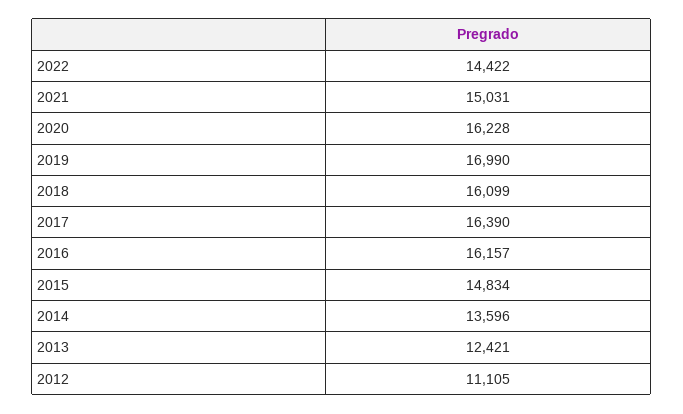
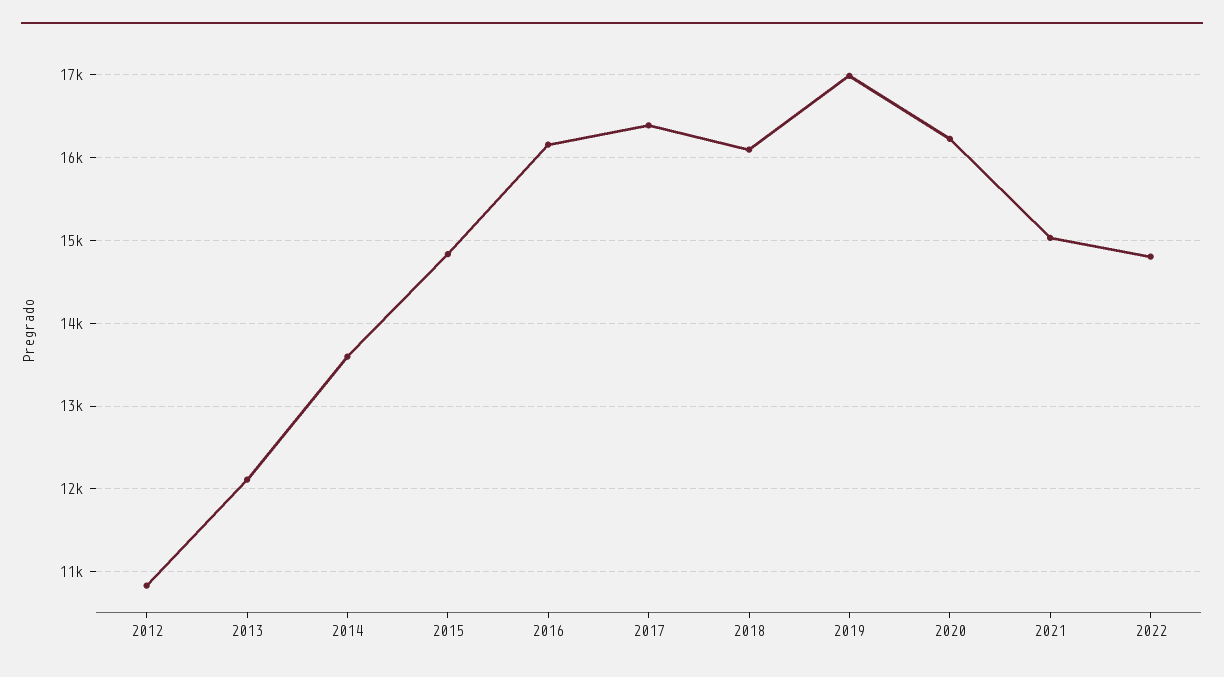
  {
-   "2022": 14422,
+   "2022": 14800,
    "2021": 15031,
    "2020": 16228,
    "2019": 16990,
    "2018": 16099,
    "2017": 16390,
    "2016": 16157,
    "2015": 14834,
    "2014": 13596,
-   "2013": 12421,
+   "2013": 12100,
-   "2012": 11105
+   "2012": 10800
  }

